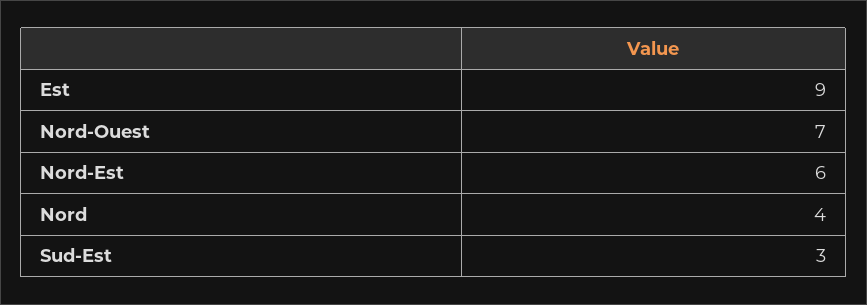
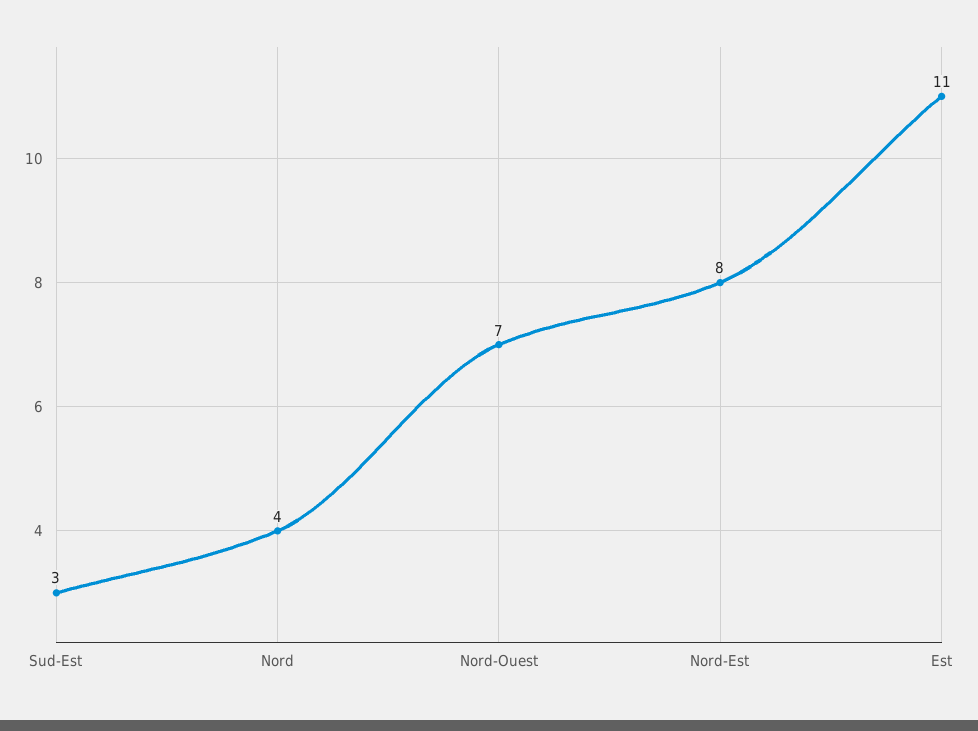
  {
-   "Est": 9,
+   "Est": 11,
    "Nord-Ouest": 7,
-   "Nord-Est": 6,
+   "Nord-Est": 8,
    "Nord": 4,
    "Sud-Est": 3
  }

